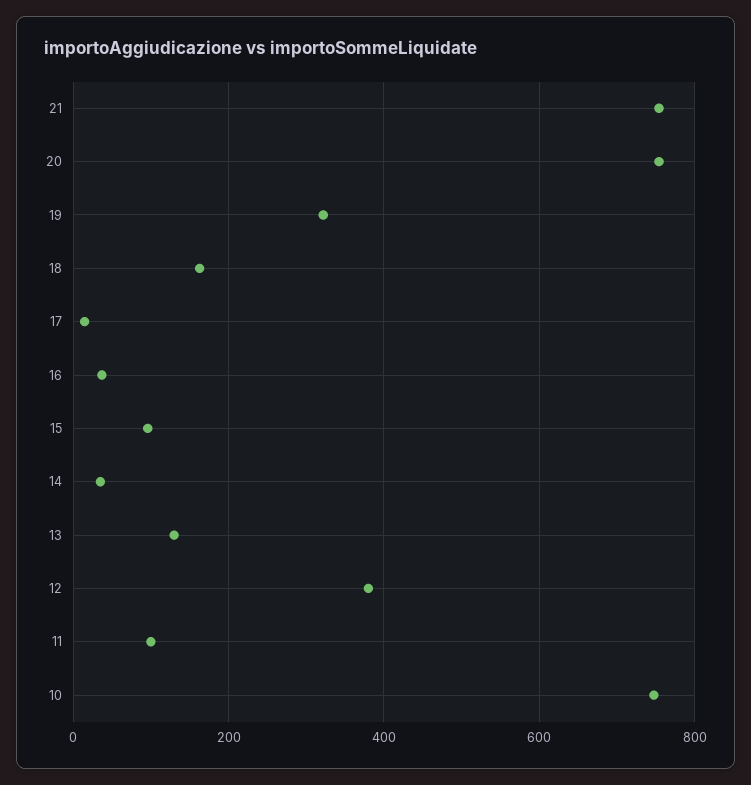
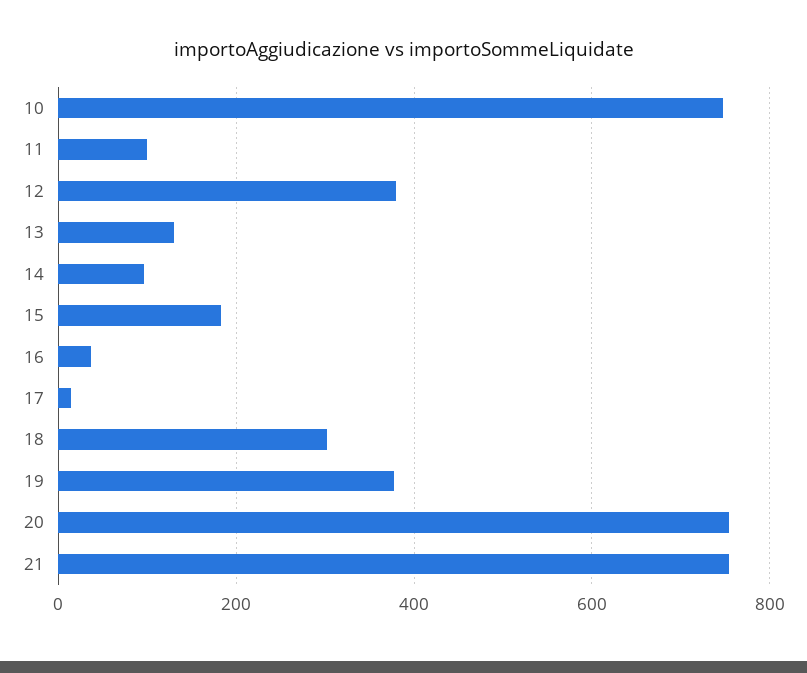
  {
    "21": 760,
    "20": 760,
-   "19": 320,
+   "19": 380,
-   "18": 160,
+   "18": 300,
    "17": 20,
    "16": 40,
-   "15": 100,
+   "15": 180,
-   "14": 40,
+   "14": 100,
    "13": 140,
    "12": 380,
    "11": 100,
    "10": 740
  }

